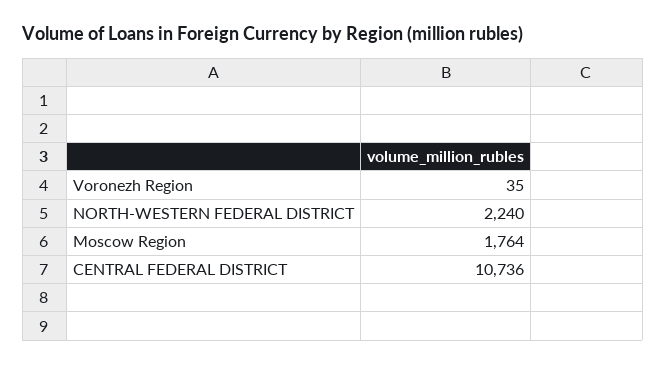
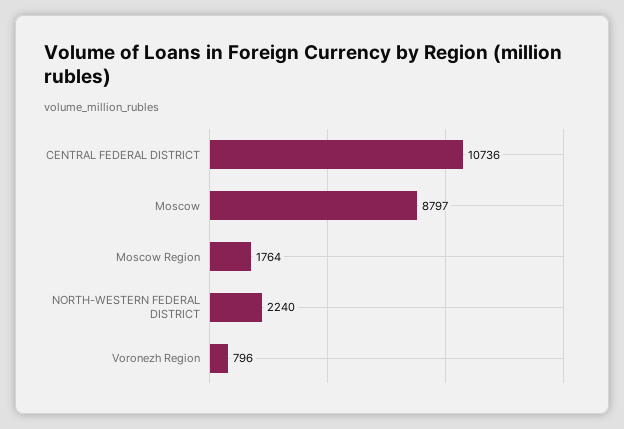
  {
-   "Voronezh Region": 35,
+   "Voronezh Region": 796,
    "NORTH-WESTERN FEDERAL DISTRICT": 2240,
    "Moscow Region": 1764,
-   "CENTRAL FEDERAL DISTRICT": 10736
+   "CENTRAL FEDERAL DISTRICT": 10736,
+   "Moscow": 8797
  }

